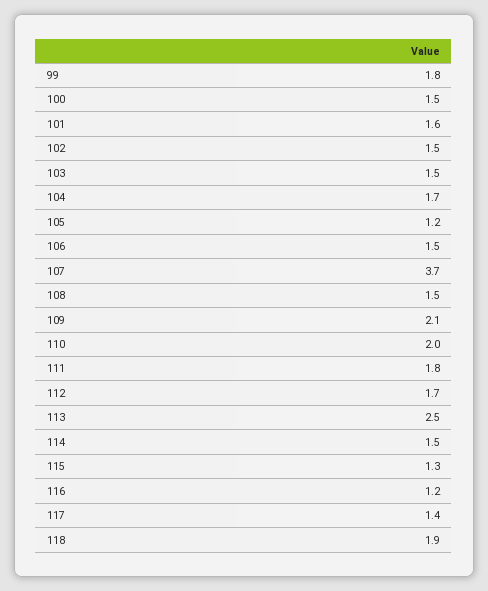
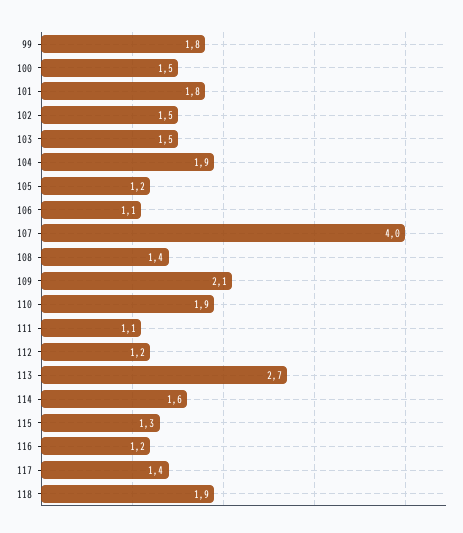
  {
    "99": 1.8,
    "100": 1.5,
-   "101": 1.6,
+   "101": 1.8,
    "102": 1.5,
    "103": 1.5,
-   "104": 1.7,
+   "104": 1.9,
    "105": 1.2,
-   "106": 1.5,
+   "106": 1.1,
-   "107": 3.7,
+   "107": 4,
-   "108": 1.5,
+   "108": 1.4,
    "109": 2.1,
-   "110": 2,
+   "110": 1.9,
-   "111": 1.8,
+   "111": 1.1,
-   "112": 1.7,
+   "112": 1.2,
-   "113": 2.5,
+   "113": 2.7,
-   "114": 1.5,
+   "114": 1.6,
    "115": 1.3,
    "116": 1.2,
    "117": 1.4,
    "118": 1.9
  }

